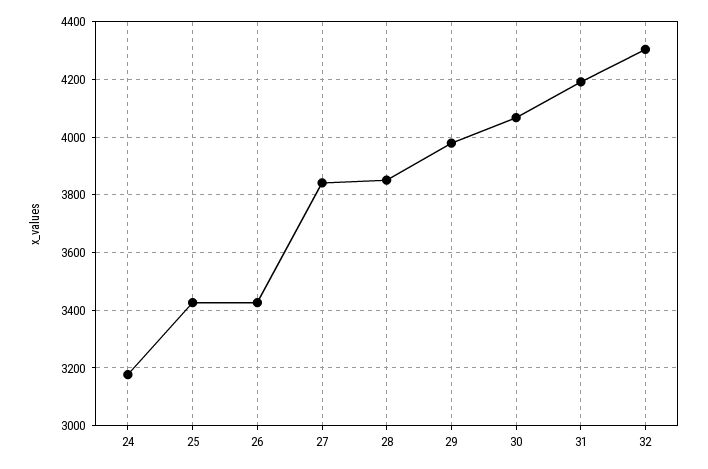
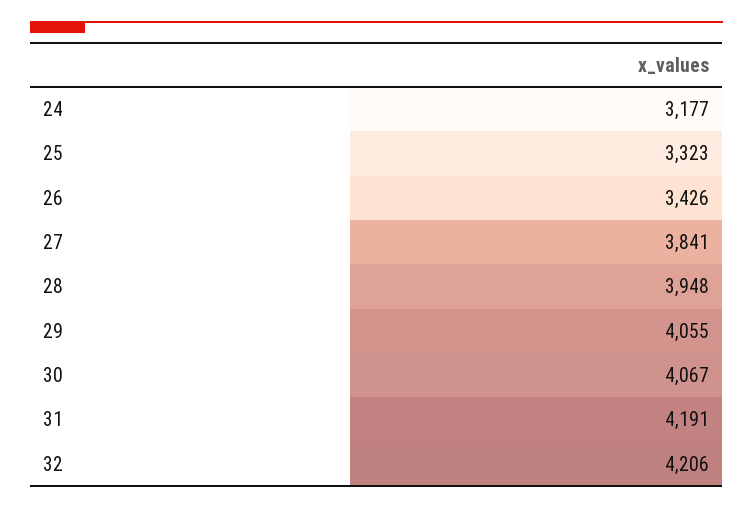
  {
    "24": 3177,
-   "25": 3425,
+   "25": 3323,
    "26": 3426,
    "27": 3841,
-   "28": 3850,
+   "28": 3948,
-   "29": 3975,
+   "29": 4055,
    "30": 4067,
    "31": 4191,
-   "32": 4300
+   "32": 4206
  }

